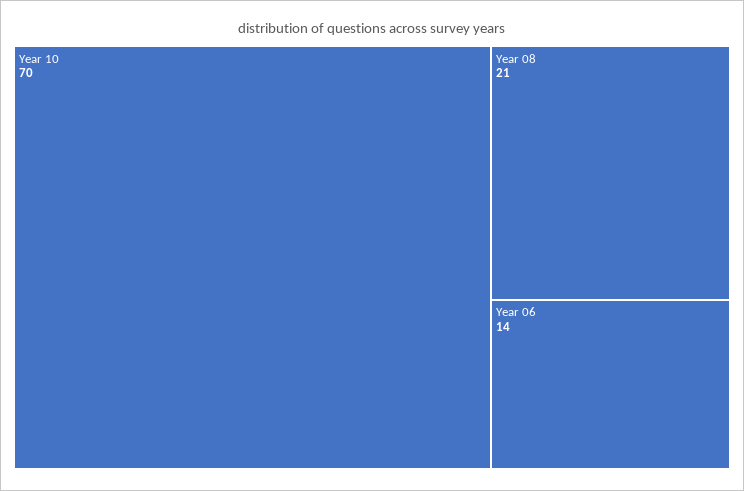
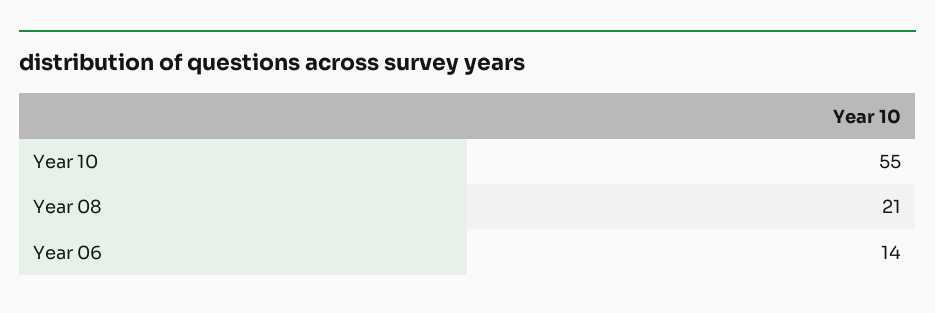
  {
-   "Year 10": 70,
+   "Year 10": 55,
    "Year 08": 21,
    "Year 06": 14
  }

